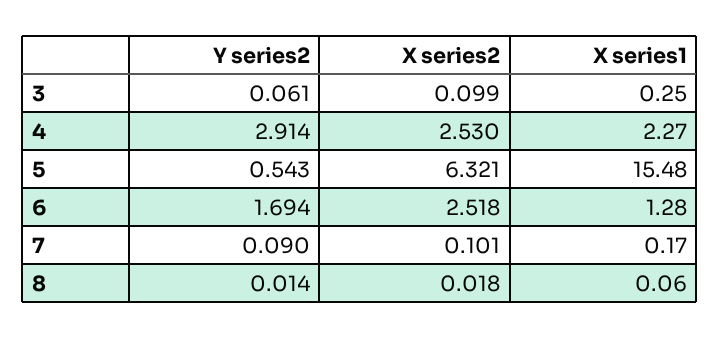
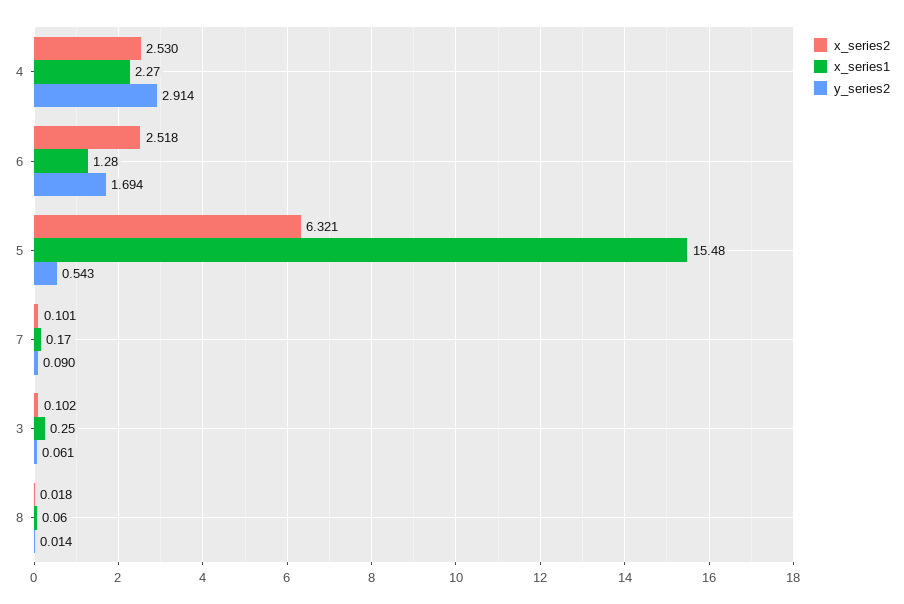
  {
    "Y series2": {
      "3": 0.061,
      "4": 2.914,
      "5": 0.543,
      "6": 1.694,
      "7": 0.09,
      "8": 0.014
    },
    "X series2": {
-     "3": 0.099,
+     "3": 0.102,
      "4": 2.53,
      "5": 6.321,
      "6": 2.518,
      "7": 0.101,
      "8": 0.018
    },
    "X series1": {
      "3": 0.25,
      "4": 2.27,
      "5": 15.48,
      "6": 1.28,
      "7": 0.17,
      "8": 0.06
    }
  }

